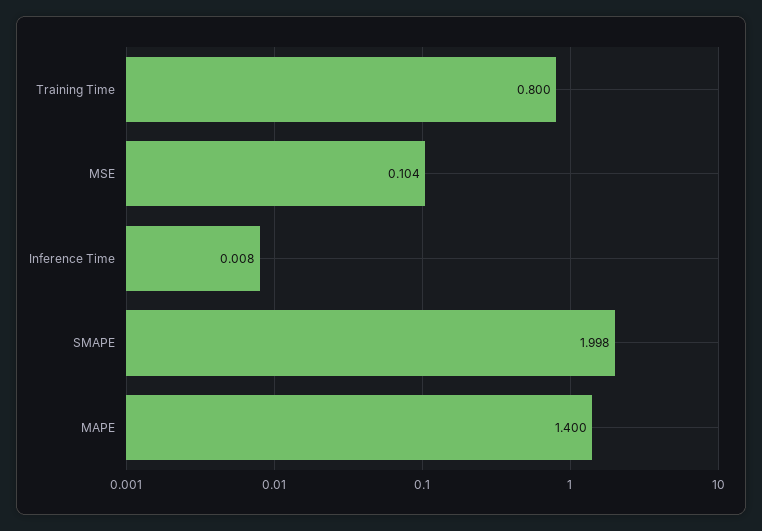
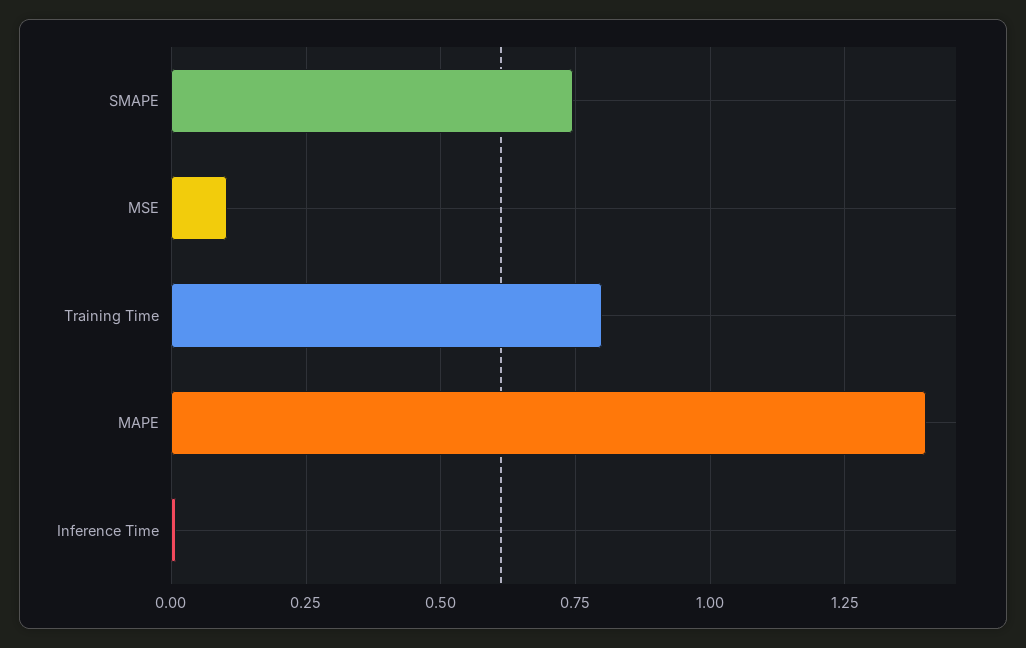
  {
    "Training Time": 0.8,
    "MSE": 0.104,
    "Inference Time": 0.008,
-   "SMAPE": 1.998,
+   "SMAPE": 0.75,
    "MAPE": 1.4
  }

